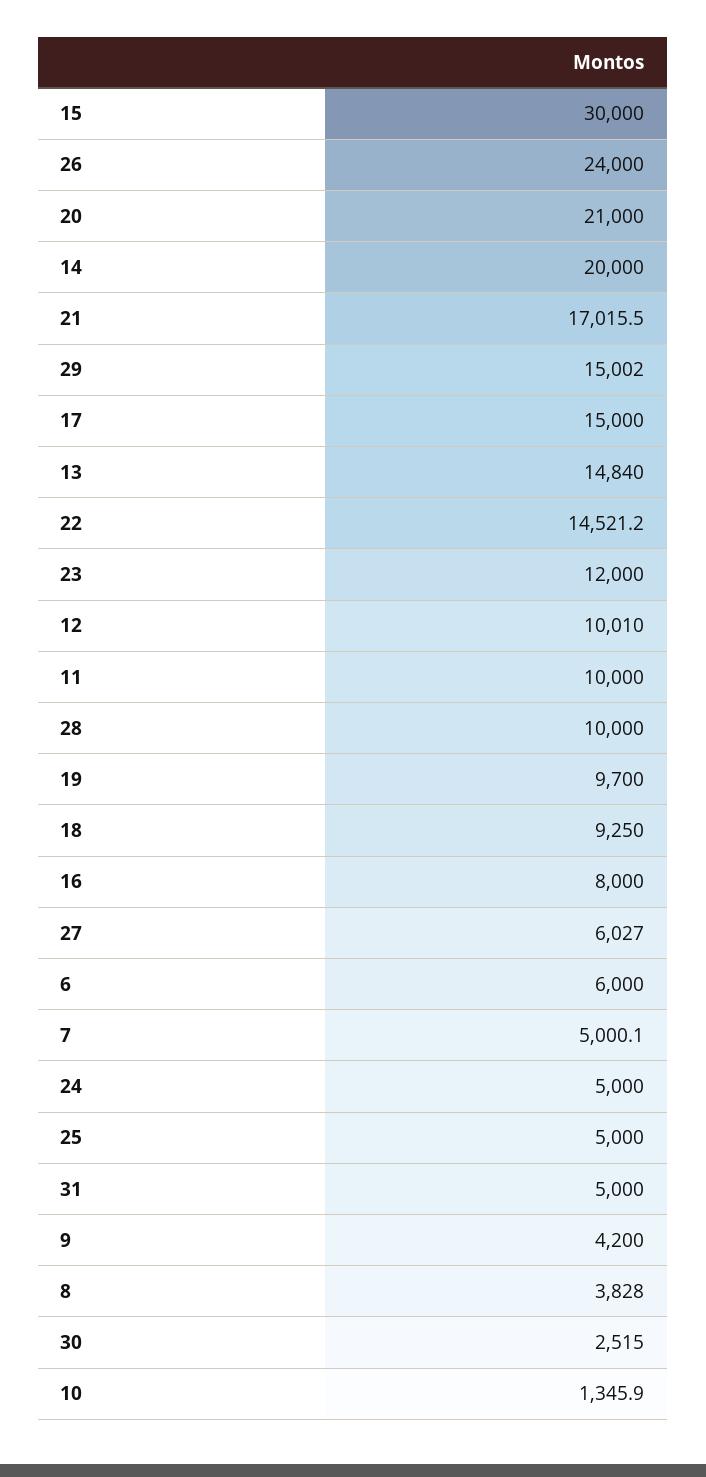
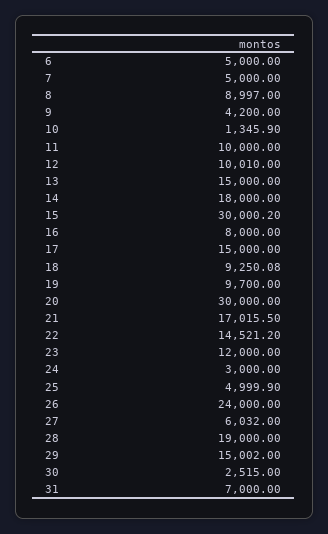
  {
-   "15": 30000,
+   "15": 30000.2,
    "26": 24000,
-   "20": 21000,
+   "20": 30000,
-   "14": 20000,
+   "14": 18000,
    "21": 17015.5,
    "29": 15002,
    "17": 15000,
-   "13": 14840,
+   "13": 15000,
    "22": 14521.2,
    "23": 12000,
    "12": 10010,
    "11": 10000,
-   "28": 10000,
+   "28": 19000,
    "19": 9700,
-   "18": 9250,
+   "18": 9250.08,
    "16": 8000,
-   "27": 6027,
+   "27": 6032,
-   "6": 6000,
+   "6": 5000,
-   "7": 5000.1,
+   "7": 5000,
-   "24": 5000,
+   "24": 3000,
-   "25": 5000,
+   "25": 4999.9,
-   "31": 5000,
+   "31": 7000,
    "9": 4200,
-   "8": 3828,
+   "8": 8997,
    "30": 2515,
    "10": 1345.9
  }

